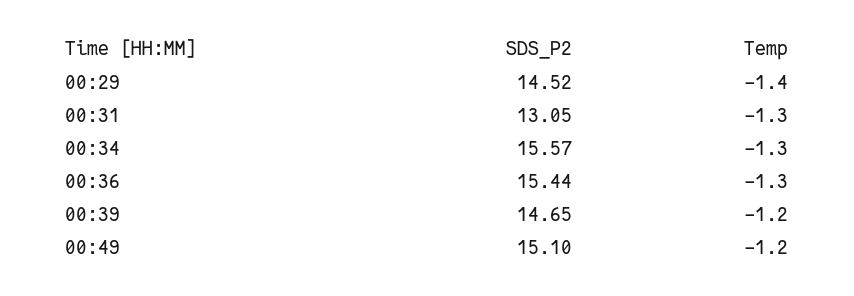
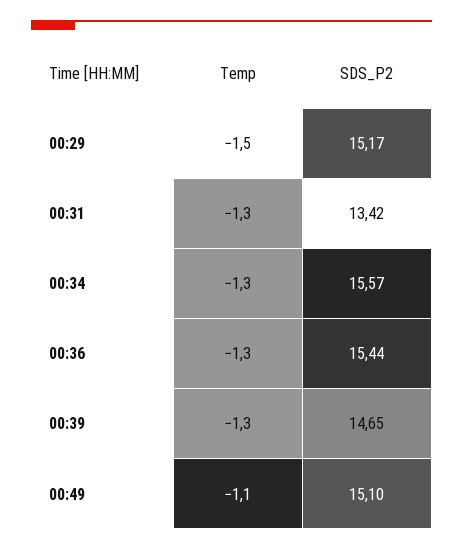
  {
    "SDS_P2": {
-     "00:29": 14.52,
+     "00:29": 15.17,
-     "00:31": 13.05,
+     "00:31": 13.42,
      "00:34": 15.57,
      "00:36": 15.44,
      "00:39": 14.65,
      "00:49": 15.1
    },
    "Temp": {
-     "00:29": -1.4,
+     "00:29": -1.5,
      "00:31": -1.3,
      "00:34": -1.3,
      "00:36": -1.3,
-     "00:39": -1.2,
+     "00:39": -1.3,
-     "00:49": -1.2
+     "00:49": -1.1
    }
  }

